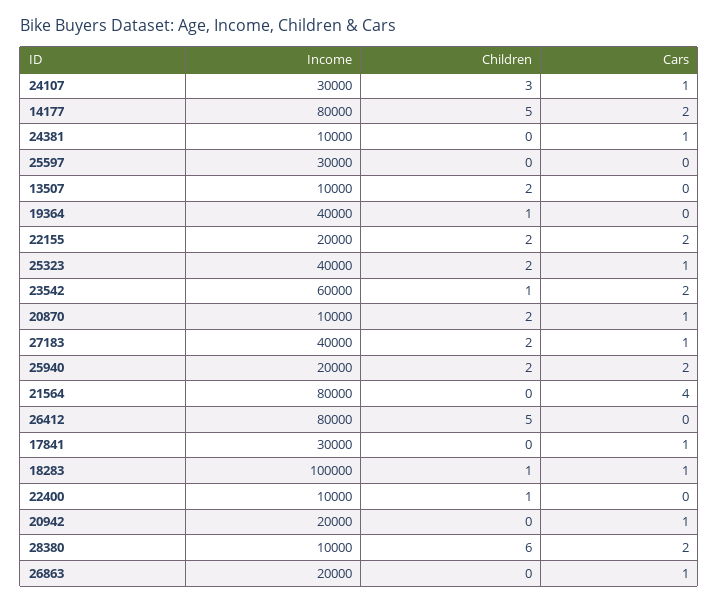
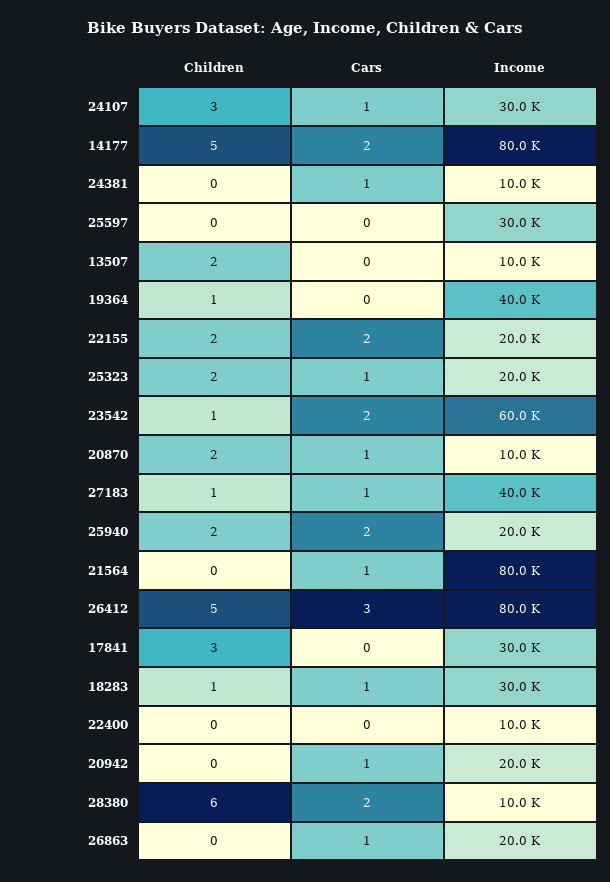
  {
    "Income": {
      "24107": 30000,
      "14177": 80000,
      "24381": 10000,
      "25597": 30000,
      "13507": 10000,
      "19364": 40000,
      "22155": 20000,
-     "25323": 40000,
+     "25323": 20000,
      "23542": 60000,
      "20870": 10000,
      "27183": 40000,
      "25940": 20000,
      "21564": 80000,
      "26412": 80000,
      "17841": 30000,
-     "18283": 100000,
+     "18283": 30000,
      "22400": 10000,
      "20942": 20000,
      "28380": 10000,
      "26863": 20000
    },
    "Children": {
      "24107": 3,
      "14177": 5,
      "24381": 0,
      "25597": 0,
      "13507": 2,
      "19364": 1,
      "22155": 2,
      "25323": 2,
      "23542": 1,
      "20870": 2,
-     "27183": 2,
+     "27183": 1,
      "25940": 2,
      "21564": 0,
      "26412": 5,
-     "17841": 0,
+     "17841": 3,
      "18283": 1,
-     "22400": 1,
+     "22400": 0,
      "20942": 0,
      "28380": 6,
      "26863": 0
    },
    "Cars": {
      "24107": 1,
      "14177": 2,
      "24381": 1,
      "25597": 0,
      "13507": 0,
      "19364": 0,
      "22155": 2,
      "25323": 1,
      "23542": 2,
      "20870": 1,
      "27183": 1,
      "25940": 2,
-     "21564": 4,
+     "21564": 1,
-     "26412": 0,
+     "26412": 3,
-     "17841": 1,
+     "17841": 0,
      "18283": 1,
      "22400": 0,
      "20942": 1,
      "28380": 2,
      "26863": 1
    }
  }

